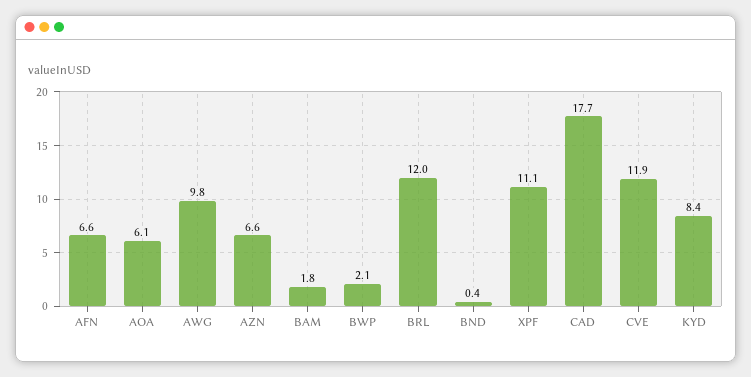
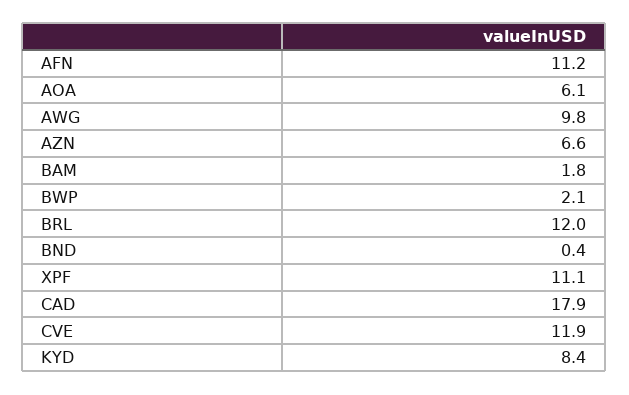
  {
-   "AFN": 6.6,
+   "AFN": 11.2,
    "AOA": 6.1,
    "AWG": 9.8,
    "AZN": 6.6,
    "BAM": 1.8,
    "BWP": 2.1,
    "BRL": 12,
    "BND": 0.4,
    "XPF": 11.1,
-   "CAD": 17.7,
+   "CAD": 17.9,
    "CVE": 11.9,
    "KYD": 8.4
  }

